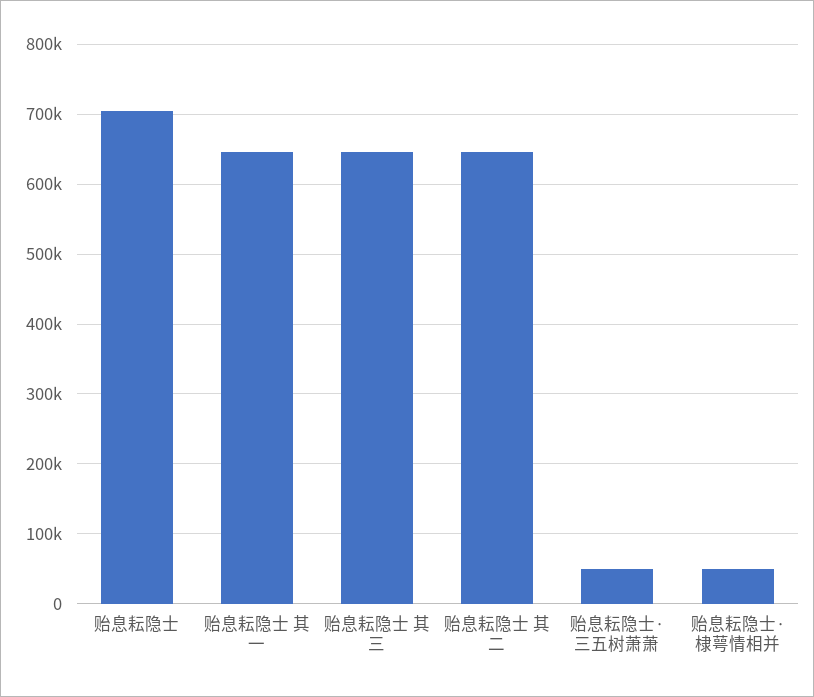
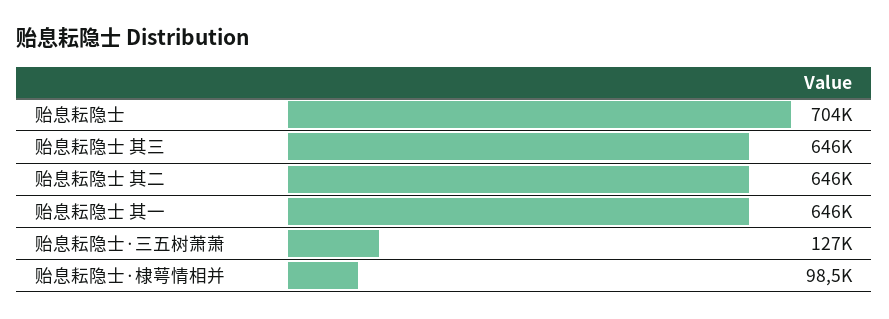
  {
    "贻息耘隐士": 704000,
    "贻息耘隐士 其一": 646000,
    "贻息耘隐士 其三": 646000,
    "贻息耘隐士 其二": 646000,
-   "贻息耘隐士·三五树萧萧": 50000,
+   "贻息耘隐士·三五树萧萧": 127000,
-   "贻息耘隐士·棣萼情相并": 50000
+   "贻息耘隐士·棣萼情相并": 98500
  }

